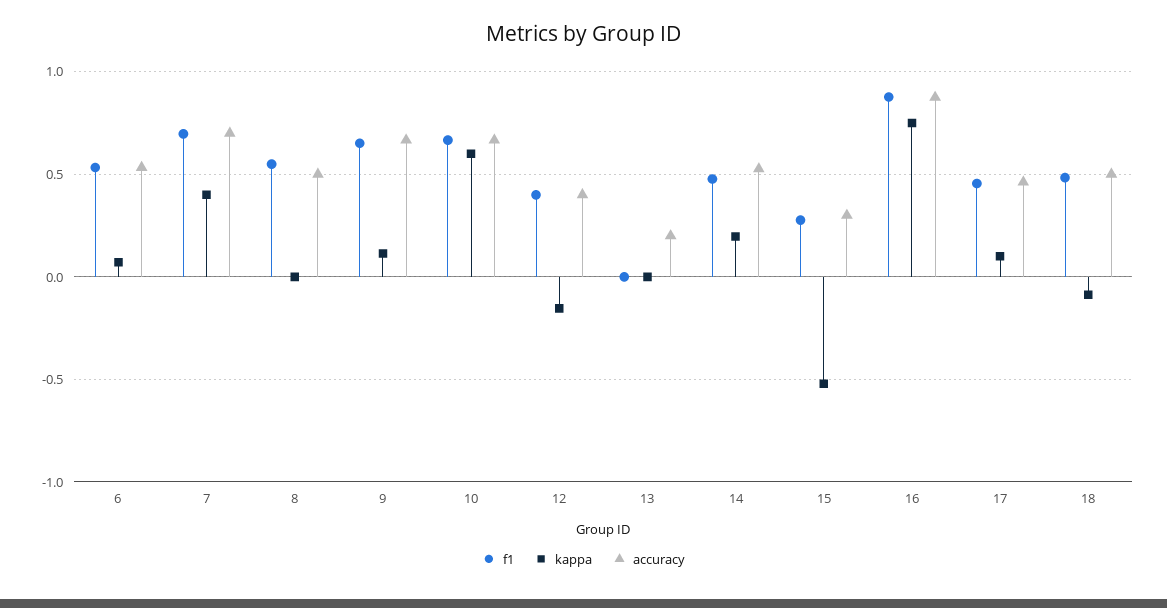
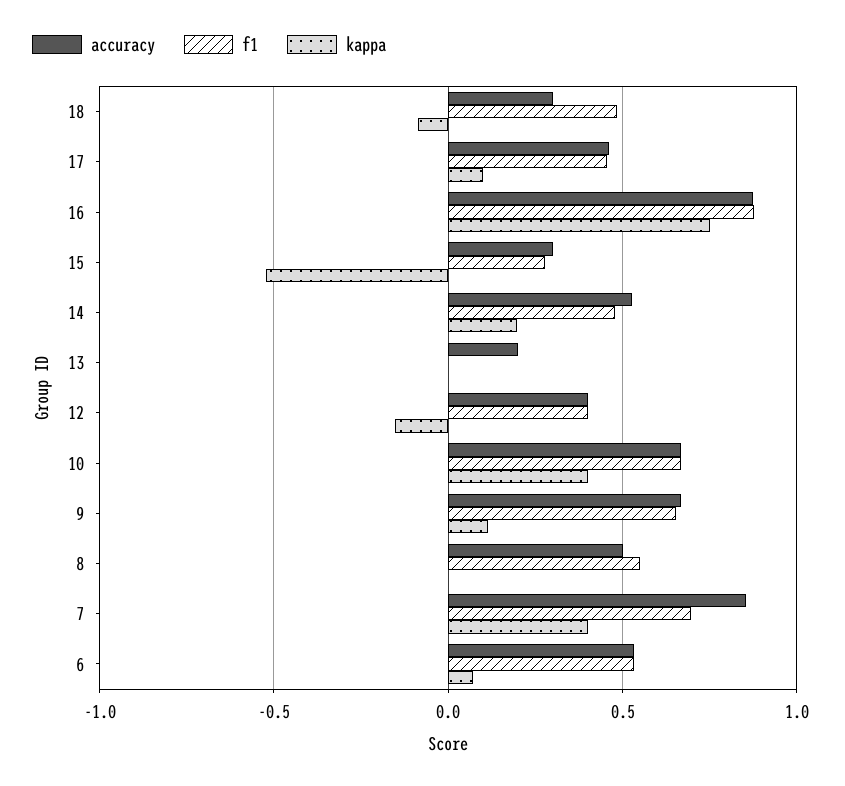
  {
    "f1": {
      "6": 0.55,
      "7": 0.7,
      "8": 0.55,
      "9": 0.65,
      "10": 0.65,
      "12": 0.4,
      "13": 0,
      "14": 0.5,
      "15": 0.3,
      "16": 0.9,
      "17": 0.45,
      "18": 0.5
    },
    "kappa": {
      "6": 0.05,
      "7": 0.4,
      "8": 0,
      "9": 0.1,
-     "10": 0.6,
+     "10": 0.4,
      "12": -0.15,
      "13": 0,
      "14": 0.2,
      "15": -0.5,
      "16": 0.75,
      "17": 0.1,
      "18": -0.1
    },
    "accuracy": {
      "6": 0.55,
-     "7": 0.7,
+     "7": 0.85,
      "8": 0.5,
      "9": 0.65,
      "10": 0.65,
      "12": 0.4,
      "13": 0.2,
      "14": 0.55,
      "15": 0.3,
      "16": 0.9,
      "17": 0.45,
-     "18": 0.5
+     "18": 0.3
    }
  }

